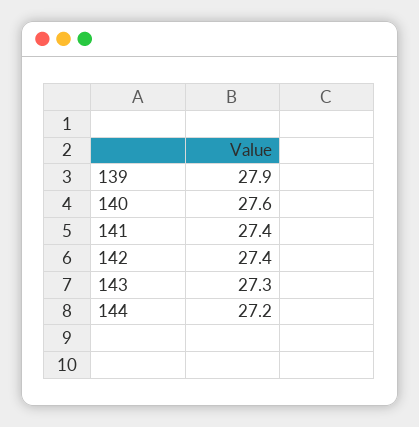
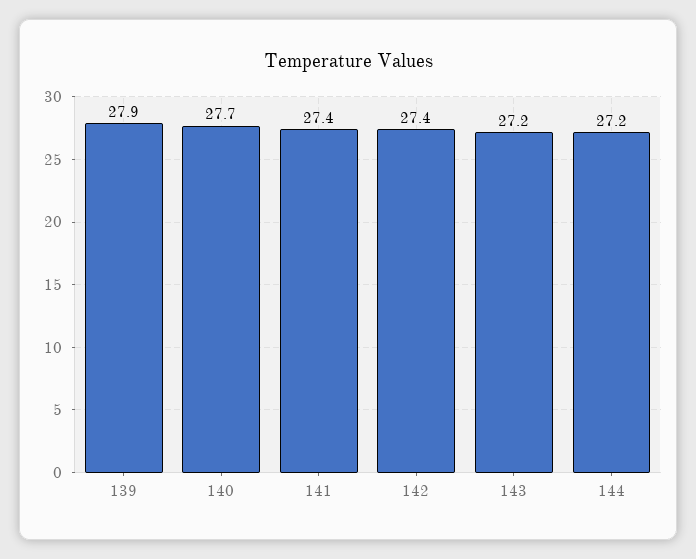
  {
    "139": 27.9,
-   "140": 27.6,
+   "140": 27.7,
    "141": 27.4,
    "142": 27.4,
-   "143": 27.3,
+   "143": 27.2,
    "144": 27.2
  }

